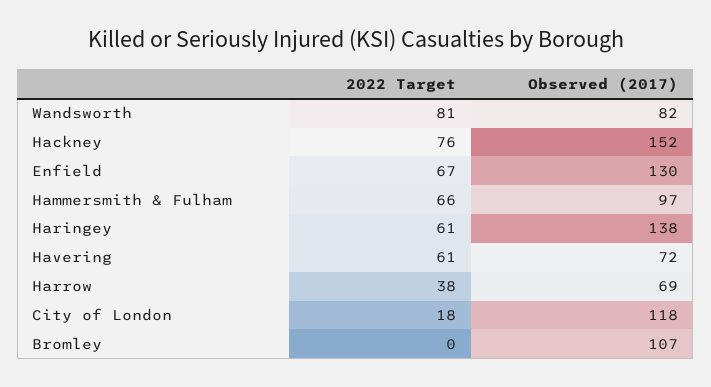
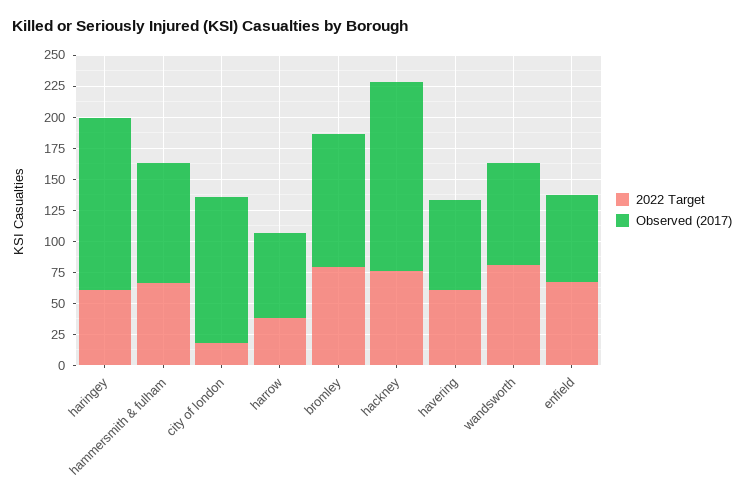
  {
    "2022 Target": {
      "Wandsworth": 81,
      "Hackney": 76,
      "Enfield": 67,
      "Hammersmith & Fulham": 66,
      "Haringey": 61,
      "Havering": 61,
      "Harrow": 38,
      "City of London": 18,
-     "Bromley": 0
+     "Bromley": 75
    },
    "Observed (2017)": {
      "Wandsworth": 82,
      "Hackney": 152,
-     "Enfield": 130,
+     "Enfield": 75,
      "Hammersmith & Fulham": 97,
      "Haringey": 138,
      "Havering": 72,
      "Harrow": 69,
      "City of London": 118,
      "Bromley": 107
    }
  }

